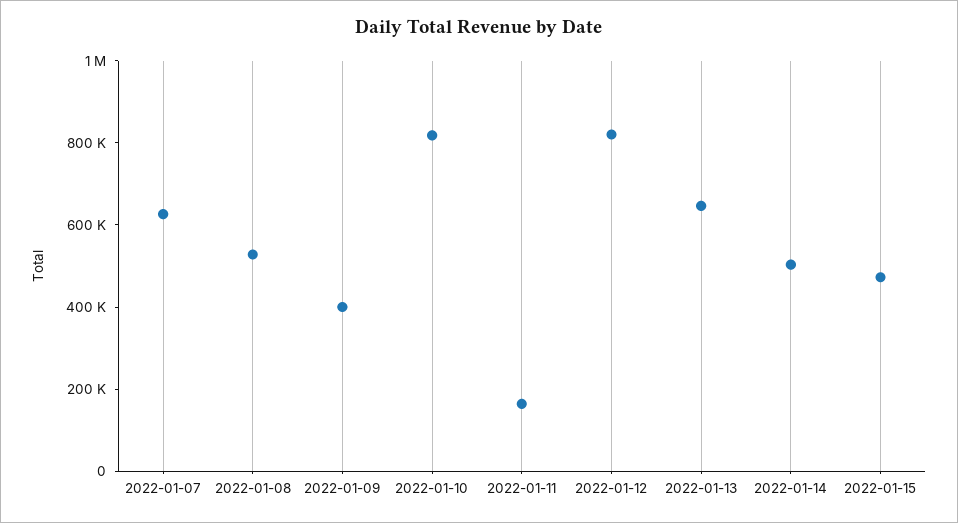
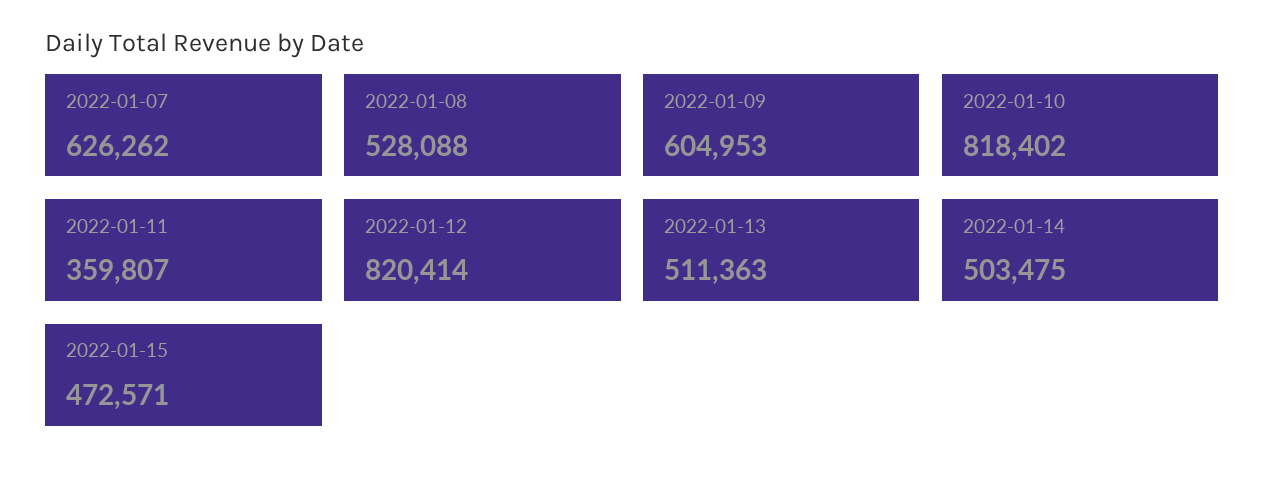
  {
    "2022-01-07": 626262,
    "2022-01-08": 528088,
-   "2022-01-09": 400000,
+   "2022-01-09": 604953,
    "2022-01-10": 818402,
-   "2022-01-11": 150000,
+   "2022-01-11": 359807,
    "2022-01-12": 820414,
-   "2022-01-13": 650000,
+   "2022-01-13": 511363,
    "2022-01-14": 503475,
    "2022-01-15": 472571
  }

